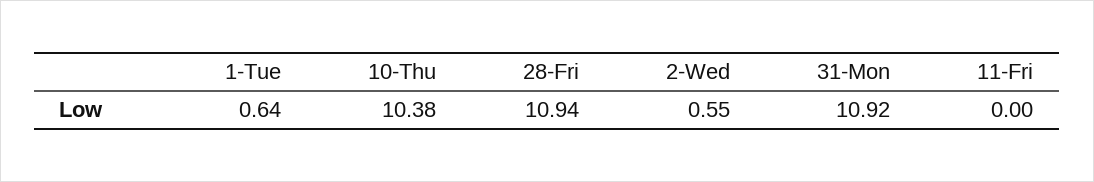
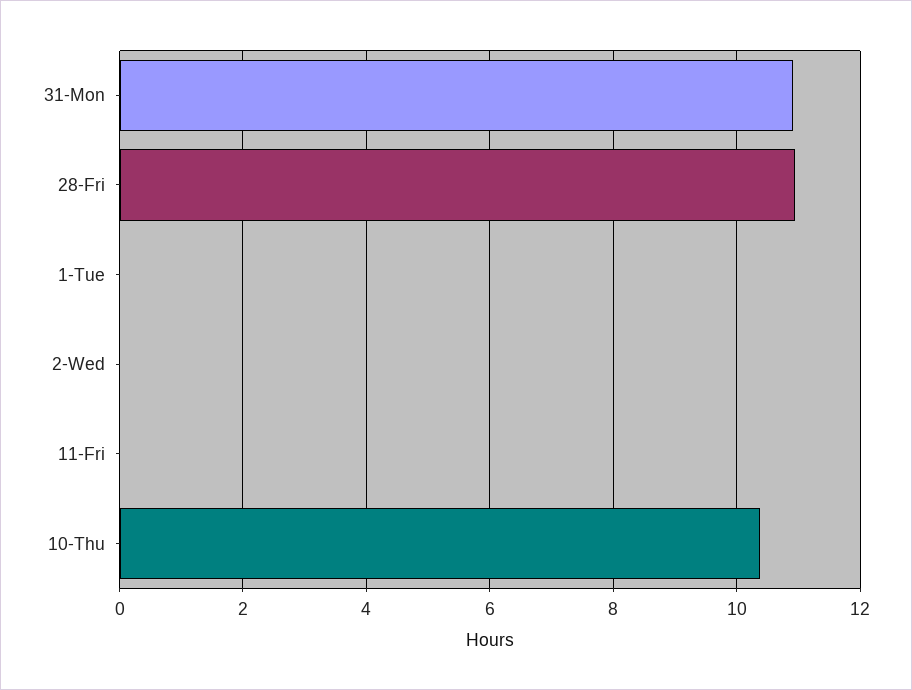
  {
-   "1-Tue": 0.64,
+   "1-Tue": 0,
    "10-Thu": 10.38,
    "28-Fri": 10.94,
-   "2-Wed": 0.55,
+   "2-Wed": 0,
    "31-Mon": 10.92,
    "11-Fri": 0
  }

